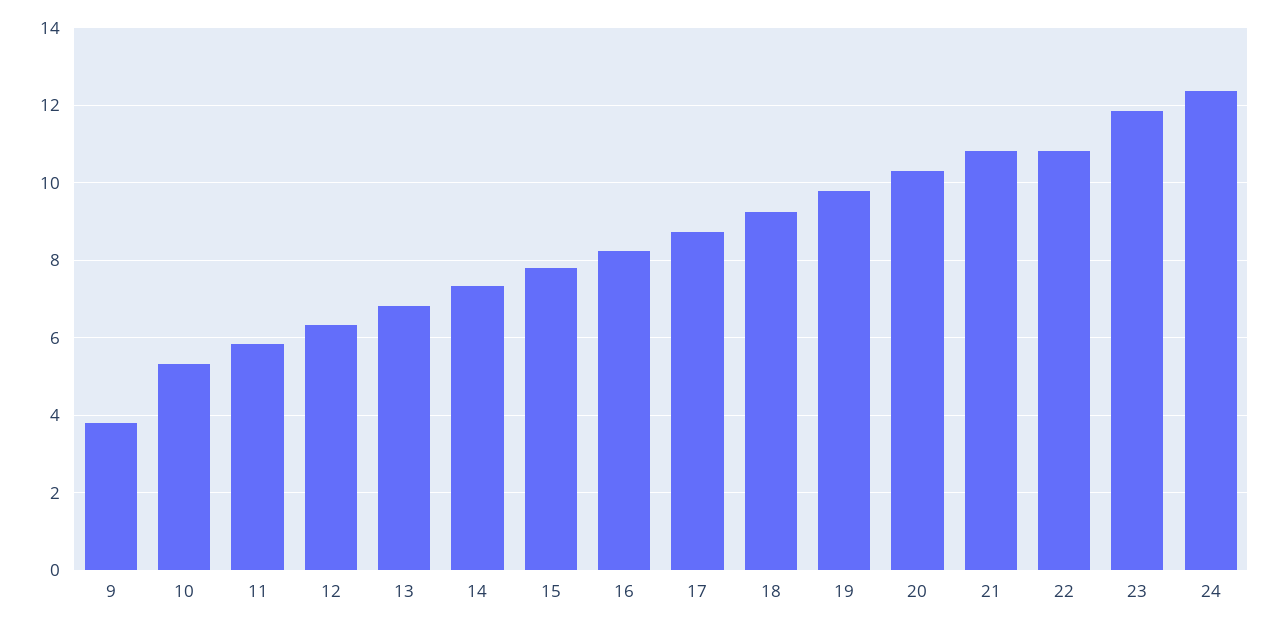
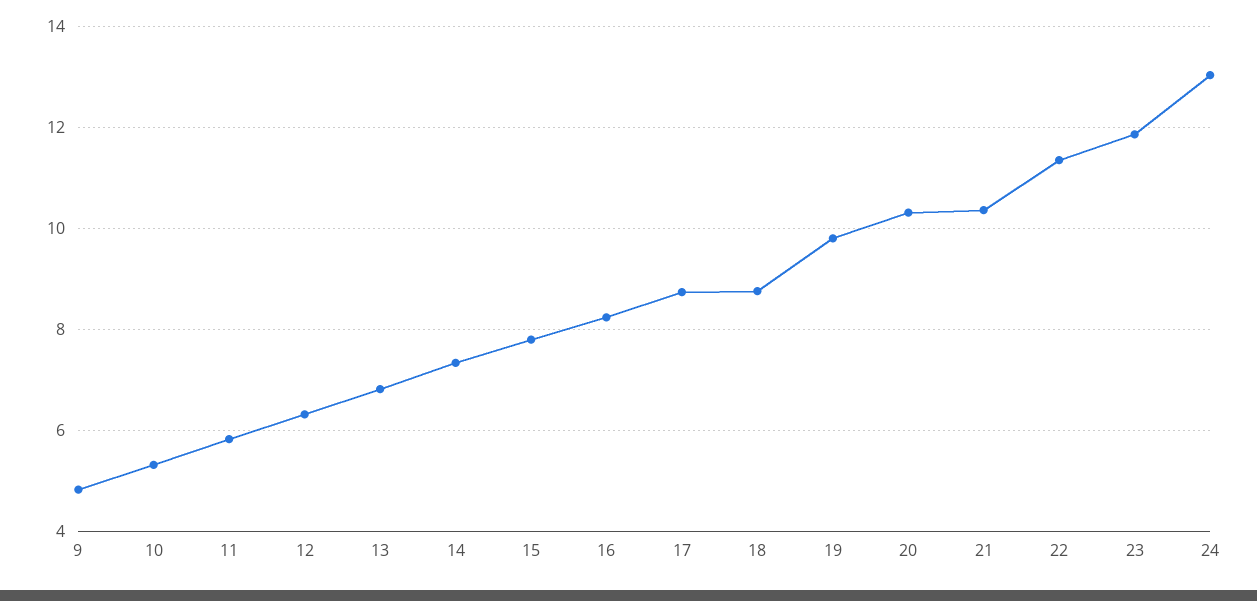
  {
-   "9": 3.8,
+   "9": 4.8,
    "10": 5.4,
    "11": 5.8,
    "12": 6.4,
    "13": 6.8,
    "14": 7.4,
    "15": 7.8,
    "16": 8.2,
    "17": 8.8,
-   "18": 9.2,
+   "18": 8.8,
    "19": 9.8,
    "20": 10.4,
-   "21": 10.8,
+   "21": 10.4,
-   "22": 10.8,
+   "22": 11.4,
    "23": 11.8,
-   "24": 12.4
+   "24": 13
  }

